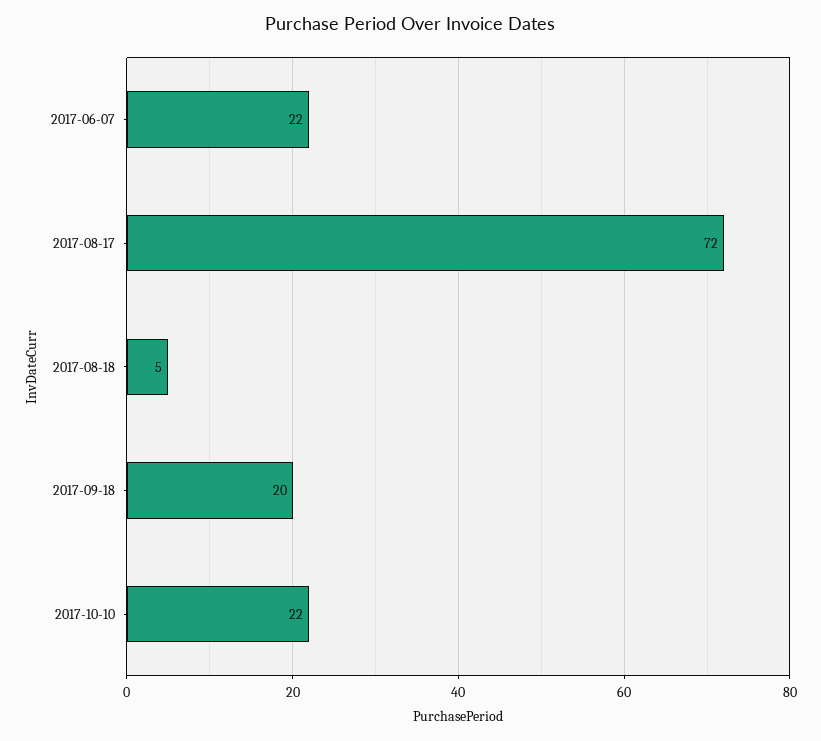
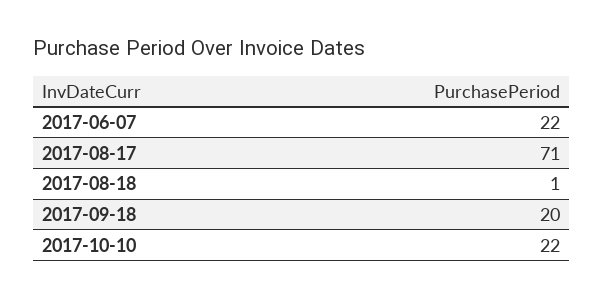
  {
    "2017-06-07": 22,
-   "2017-08-17": 72,
+   "2017-08-17": 71,
-   "2017-08-18": 5,
+   "2017-08-18": 1,
    "2017-09-18": 20,
    "2017-10-10": 22
  }

